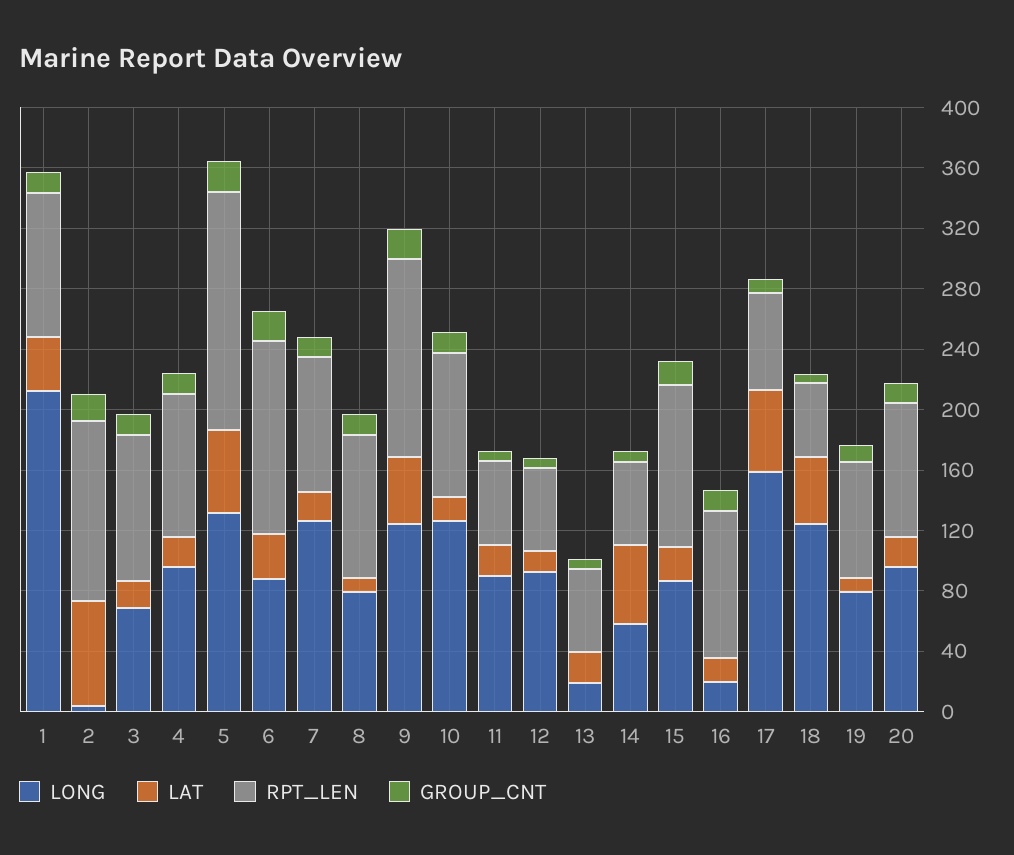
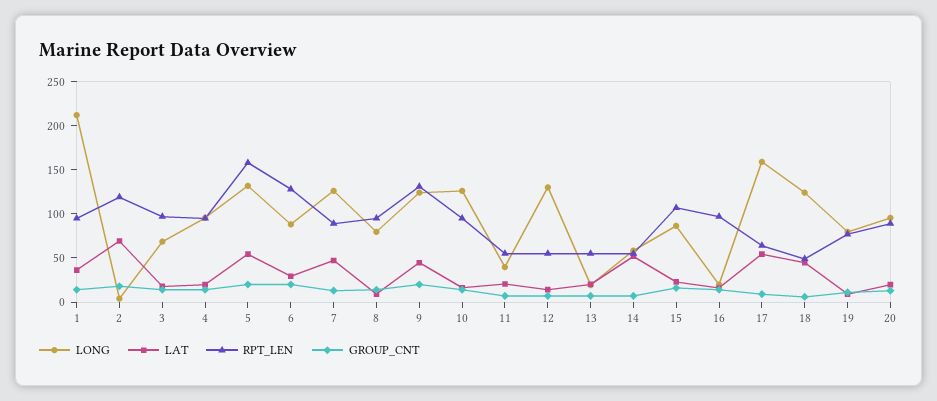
  {
    "LONG": {
      "1": 210,
      "2": 0,
      "3": 70,
      "4": 100,
      "5": 130,
      "6": 90,
      "7": 130,
      "8": 80,
      "9": 120,
      "10": 130,
-     "11": 90,
+     "11": 40,
-     "12": 90,
+     "12": 130,
      "13": 20,
      "14": 60,
      "15": 90,
      "16": 20,
      "17": 160,
      "18": 120,
      "19": 80,
      "20": 100
    },
    "LAT": {
      "1": 40,
      "2": 70,
      "3": 20,
      "4": 20,
      "5": 50,
      "6": 30,
-     "7": 20,
+     "7": 50,
      "8": 10,
      "9": 40,
      "10": 20,
      "11": 20,
      "12": 10,
      "13": 20,
      "14": 50,
      "15": 20,
      "16": 20,
      "17": 50,
      "18": 40,
      "19": 10,
      "20": 20
    },
    "RPT_LEN": {
      "1": 100,
      "2": 120,
      "3": 100,
      "4": 100,
      "5": 160,
      "6": 130,
      "7": 90,
      "8": 100,
      "9": 130,
      "10": 100,
      "11": 60,
      "12": 60,
      "13": 60,
      "14": 60,
      "15": 110,
      "16": 100,
      "17": 60,
      "18": 50,
      "19": 80,
      "20": 90
    },
    "GROUP_CNT": {
      "1": 10,
      "2": 20,
      "3": 10,
      "4": 10,
      "5": 20,
      "6": 20,
      "7": 10,
      "8": 10,
      "9": 20,
      "10": 10,
      "11": 10,
      "12": 10,
      "13": 10,
      "14": 10,
      "15": 20,
      "16": 10,
      "17": 10,
      "18": 10,
      "19": 10,
      "20": 10
    }
  }

